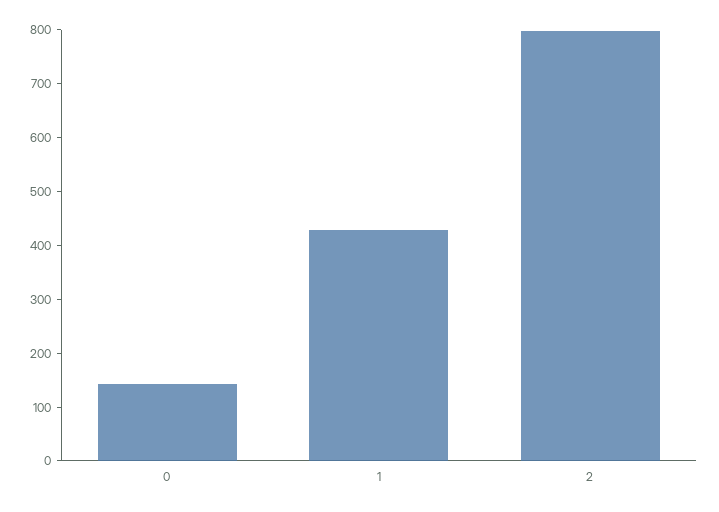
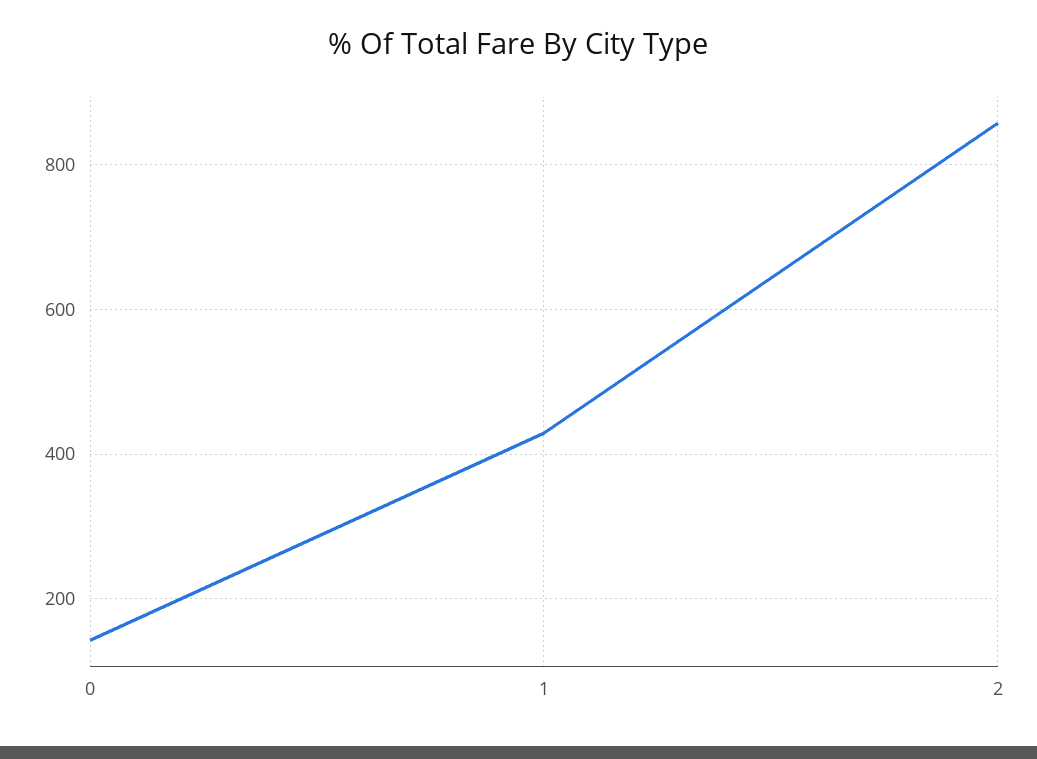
  {
    "0": 140,
    "1": 420,
-   "2": 800
+   "2": 860
  }

